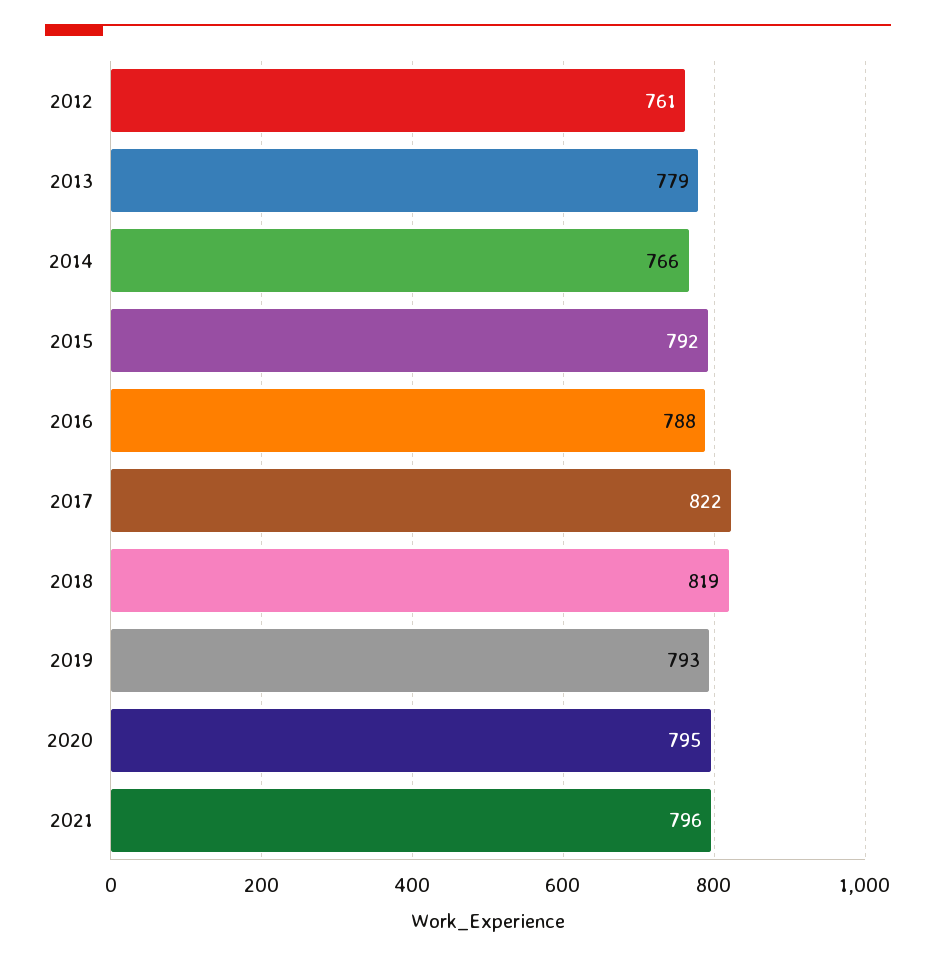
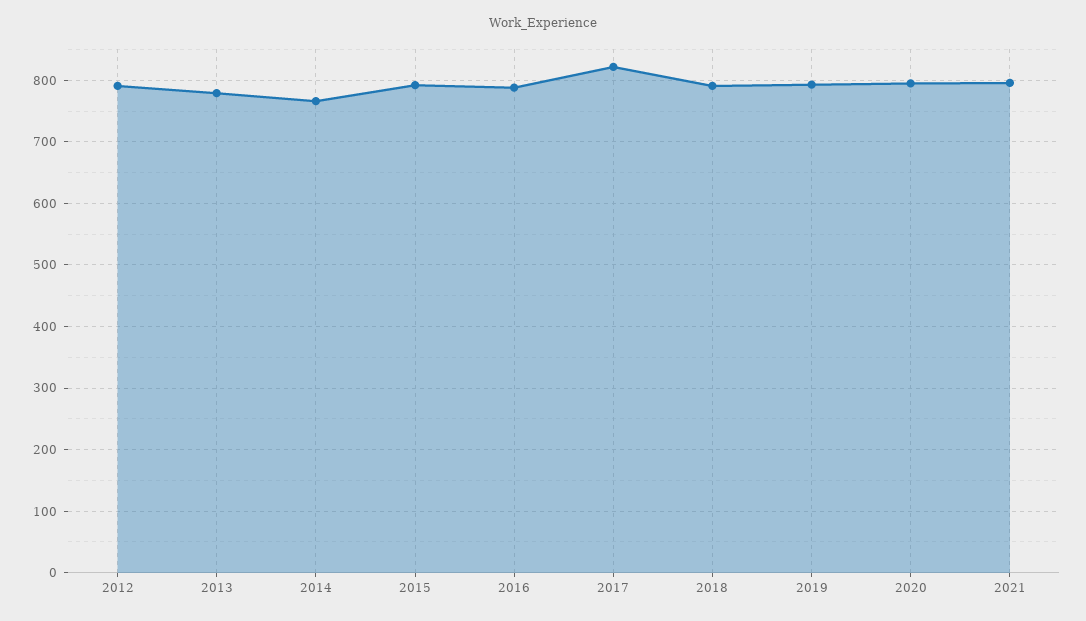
  {
-   "2012": 761,
+   "2012": 790,
    "2013": 779,
    "2014": 766,
    "2015": 792,
    "2016": 788,
    "2017": 822,
-   "2018": 819,
+   "2018": 790,
    "2019": 793,
    "2020": 795,
    "2021": 796
  }

